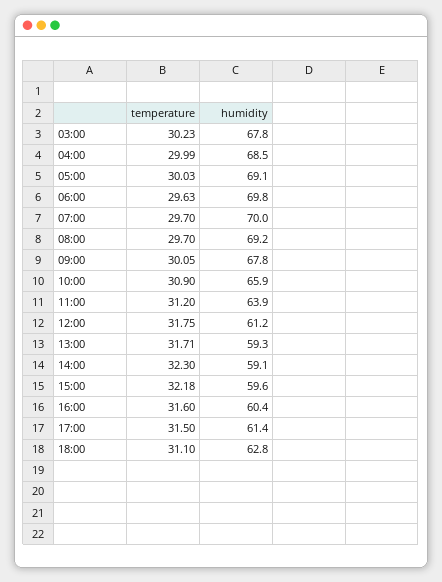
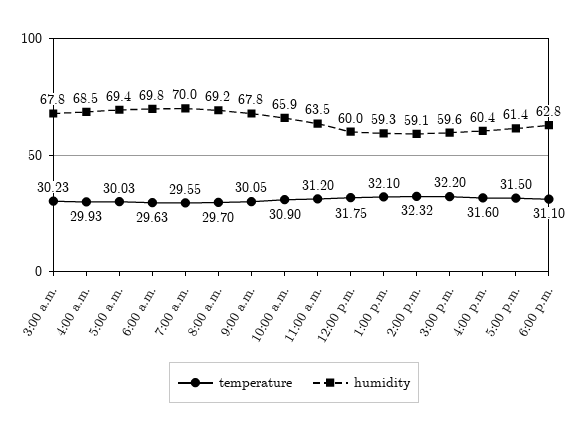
  {
    "temperature": {
      "03:00": 30.23,
-     "04:00": 29.99,
+     "04:00": 29.93,
      "05:00": 30.03,
      "06:00": 29.63,
-     "07:00": 29.7,
+     "07:00": 29.55,
      "08:00": 29.7,
      "09:00": 30.05,
      "10:00": 30.9,
      "11:00": 31.2,
      "12:00": 31.75,
-     "13:00": 31.71,
+     "13:00": 32.1,
-     "14:00": 32.3,
+     "14:00": 32.32,
-     "15:00": 32.18,
+     "15:00": 32.2,
      "16:00": 31.6,
      "17:00": 31.5,
      "18:00": 31.1
    },
    "humidity": {
      "03:00": 67.8,
      "04:00": 68.5,
-     "05:00": 69.1,
+     "05:00": 69.4,
      "06:00": 69.8,
      "07:00": 70,
      "08:00": 69.2,
      "09:00": 67.8,
      "10:00": 65.9,
-     "11:00": 63.9,
+     "11:00": 63.5,
-     "12:00": 61.2,
+     "12:00": 60,
      "13:00": 59.3,
      "14:00": 59.1,
      "15:00": 59.6,
      "16:00": 60.4,
      "17:00": 61.4,
      "18:00": 62.8
    }
  }

